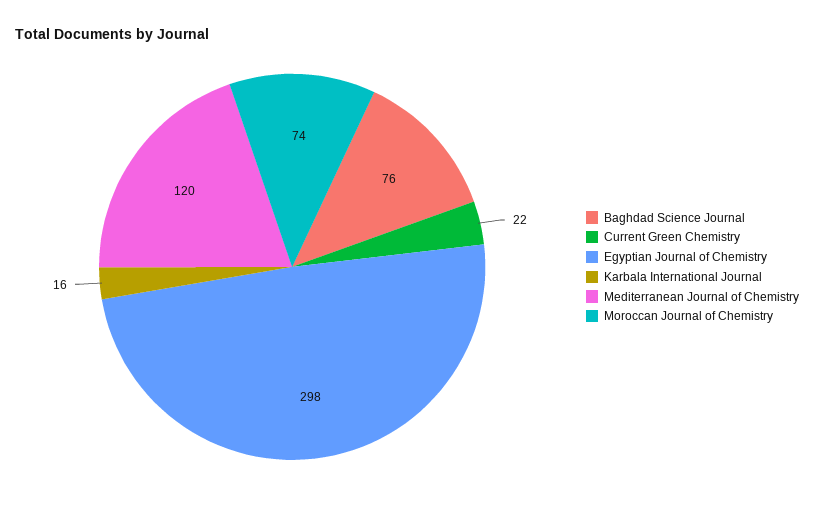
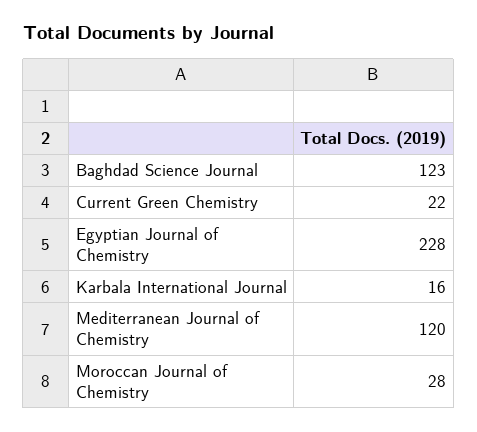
  {
-   "Baghdad Science Journal": 76,
+   "Baghdad Science Journal": 123,
    "Current Green Chemistry": 22,
-   "Egyptian Journal of Chemistry": 298,
+   "Egyptian Journal of Chemistry": 228,
    "Karbala International Journal": 16,
    "Mediterranean Journal of Chemistry": 120,
-   "Moroccan Journal of Chemistry": 74
+   "Moroccan Journal of Chemistry": 28
  }

